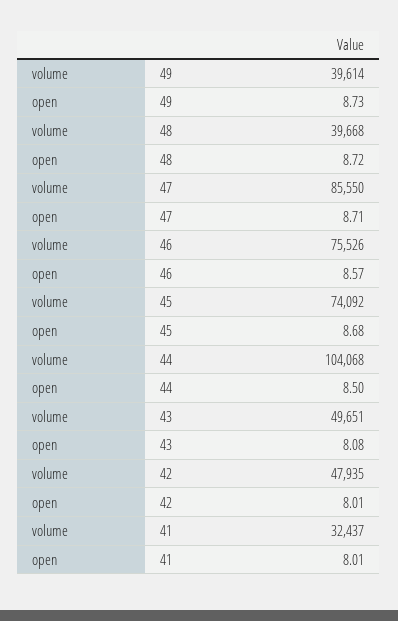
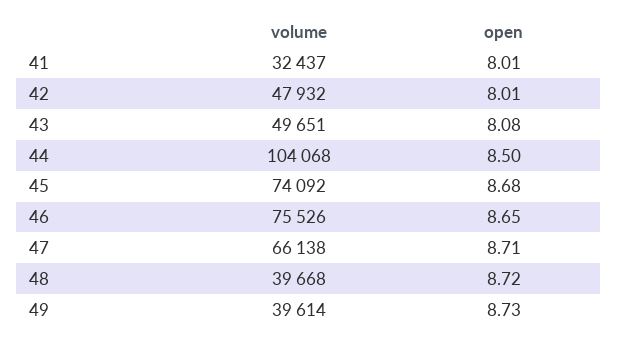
  {
    "volume": {
      "49": 39614,
      "48": 39668,
-     "47": 85550,
+     "47": 66138,
      "46": 75526,
      "45": 74092,
      "44": 104068,
      "43": 49651,
-     "42": 47935,
+     "42": 47932,
      "41": 32437
    },
    "open": {
      "49": 8.73,
      "48": 8.72,
      "47": 8.71,
-     "46": 8.57,
+     "46": 8.65,
      "45": 8.68,
      "44": 8.5,
      "43": 8.08,
      "42": 8.01,
      "41": 8.01
    }
  }

